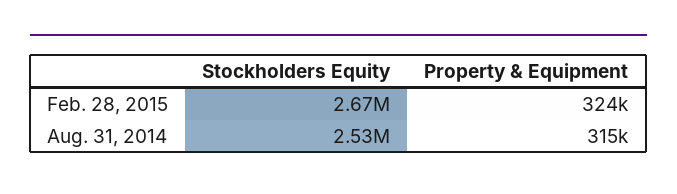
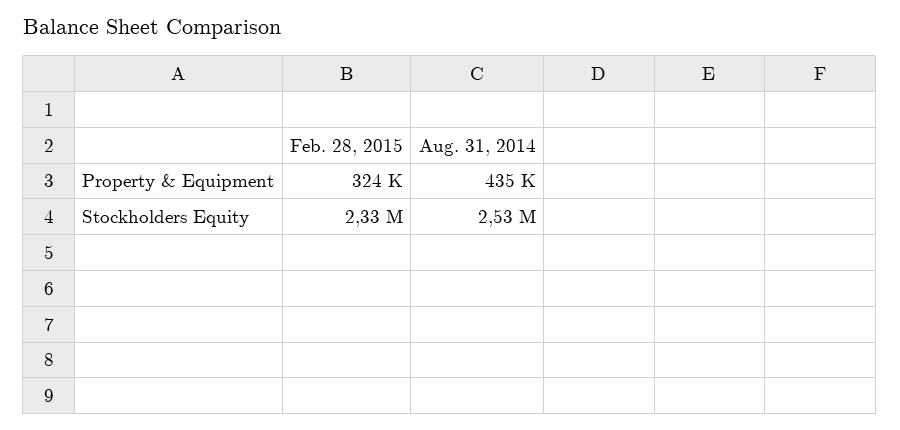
  {
    "Stockholders Equity": {
-     "Feb. 28, 2015": 2670000,
+     "Feb. 28, 2015": 2330000,
      "Aug. 31, 2014": 2530000
    },
    "Property & Equipment": {
      "Feb. 28, 2015": 324000,
-     "Aug. 31, 2014": 315000
+     "Aug. 31, 2014": 435000
    }
  }

